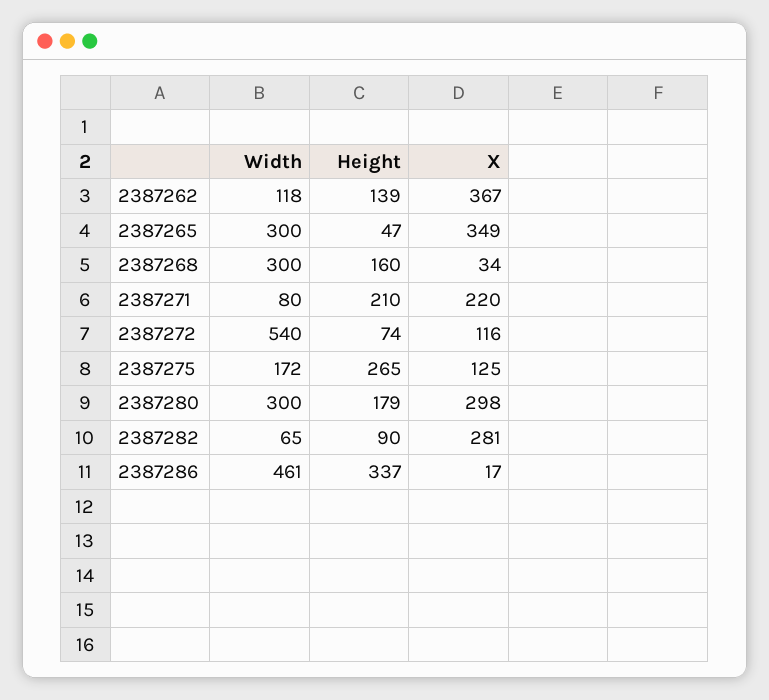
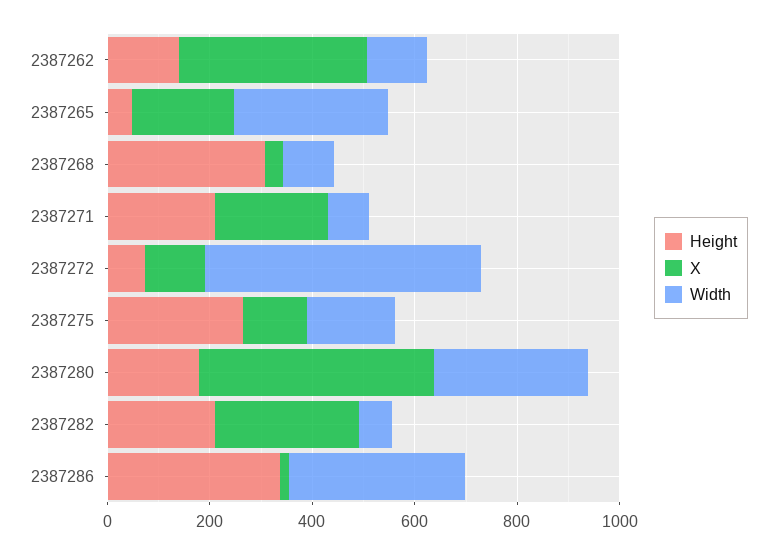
  {
    "Width": {
      "2387262": 118,
      "2387265": 300,
-     "2387268": 300,
+     "2387268": 100,
      "2387271": 80,
      "2387272": 540,
      "2387275": 172,
      "2387280": 300,
      "2387282": 65,
-     "2387286": 461
+     "2387286": 350
    },
    "Height": {
      "2387262": 139,
      "2387265": 47,
-     "2387268": 160,
+     "2387268": 300,
      "2387271": 210,
      "2387272": 74,
      "2387275": 265,
      "2387280": 179,
-     "2387282": 90,
+     "2387282": 200,
      "2387286": 337
    },
    "X": {
      "2387262": 367,
-     "2387265": 349,
+     "2387265": 200,
      "2387268": 34,
      "2387271": 220,
      "2387272": 116,
      "2387275": 125,
-     "2387280": 298,
+     "2387280": 450,
      "2387282": 281,
      "2387286": 17
    }
  }

